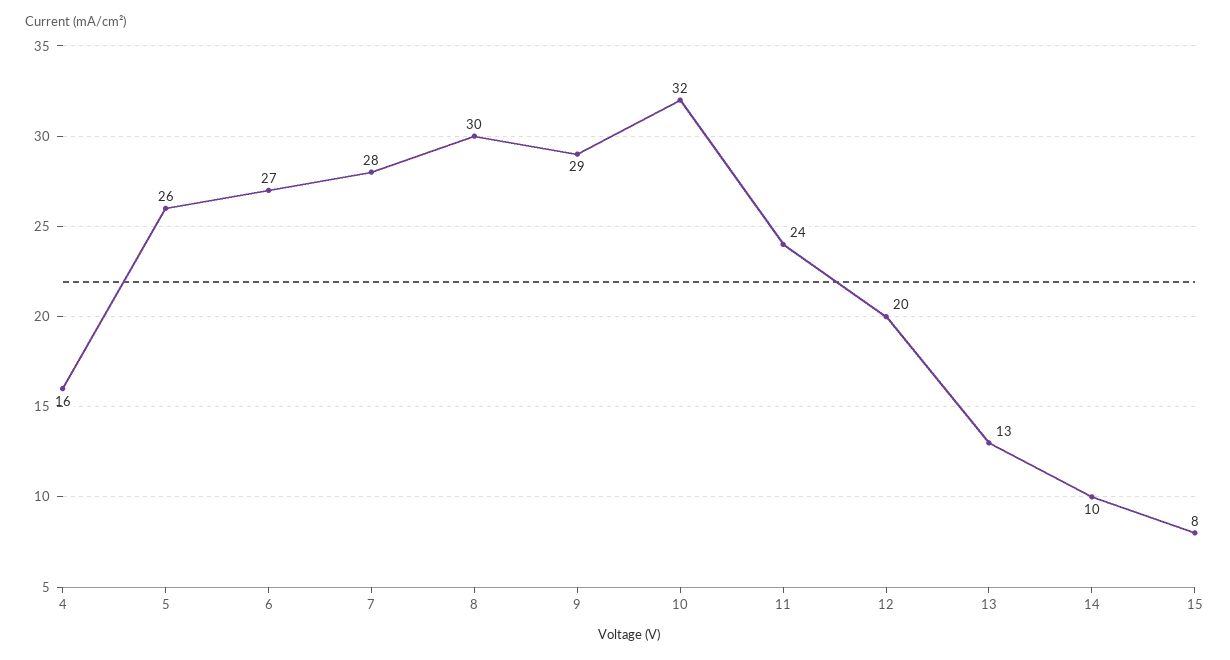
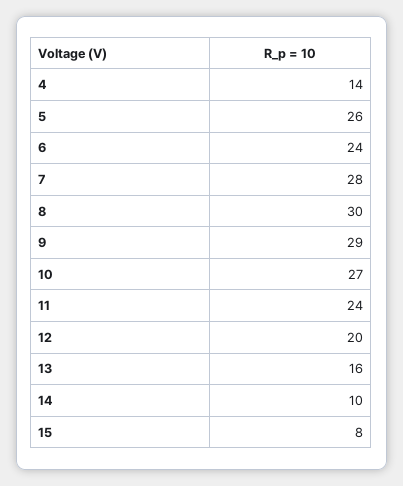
  {
-   "4": 16,
+   "4": 14,
    "5": 26,
-   "6": 27,
+   "6": 24,
    "7": 28,
    "8": 30,
    "9": 29,
-   "10": 32,
+   "10": 27,
    "11": 24,
    "12": 20,
-   "13": 13,
+   "13": 16,
    "14": 10,
    "15": 8
  }

